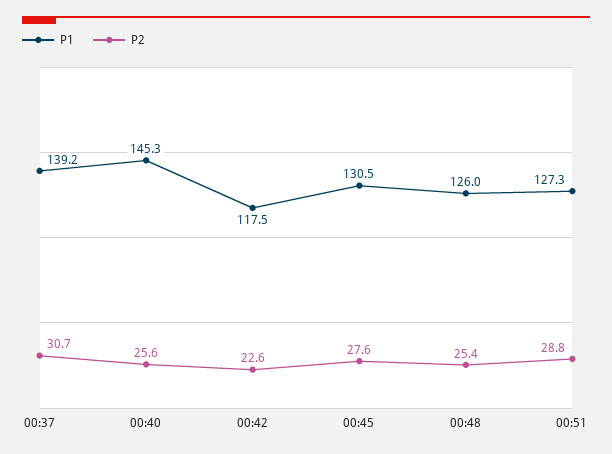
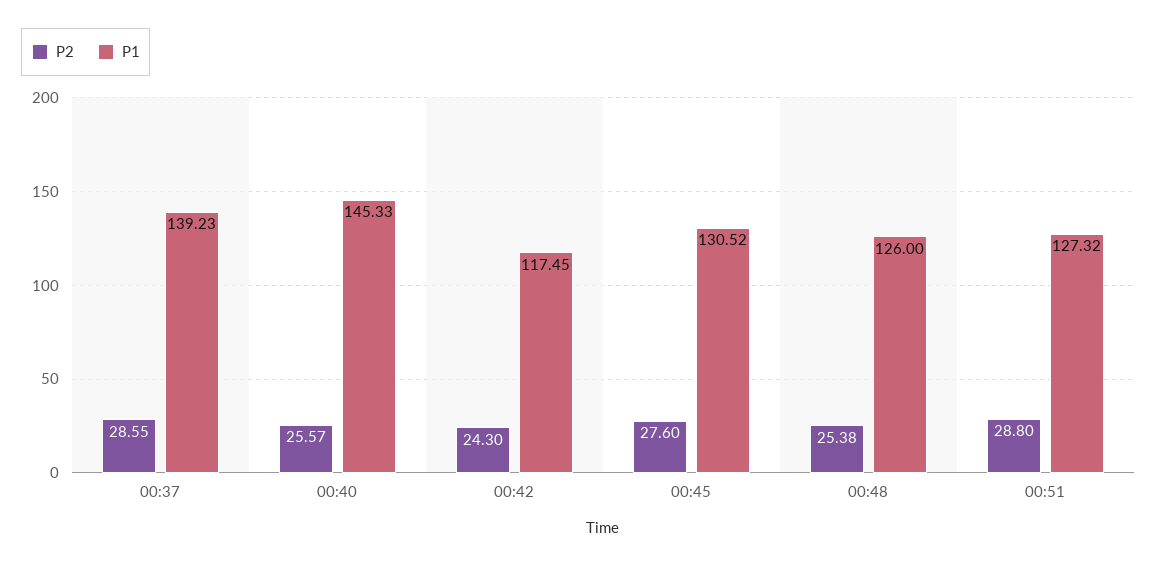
  {
    "P1": {
      "00:37": 139.23,
      "00:40": 145.33,
      "00:42": 117.45,
      "00:45": 130.52,
      "00:48": 126,
      "00:51": 127.32
    },
    "P2": {
-     "00:37": 30.7,
+     "00:37": 28.55,
      "00:40": 25.57,
-     "00:42": 22.6,
+     "00:42": 24.3,
      "00:45": 27.6,
      "00:48": 25.38,
      "00:51": 28.8
    }
  }

